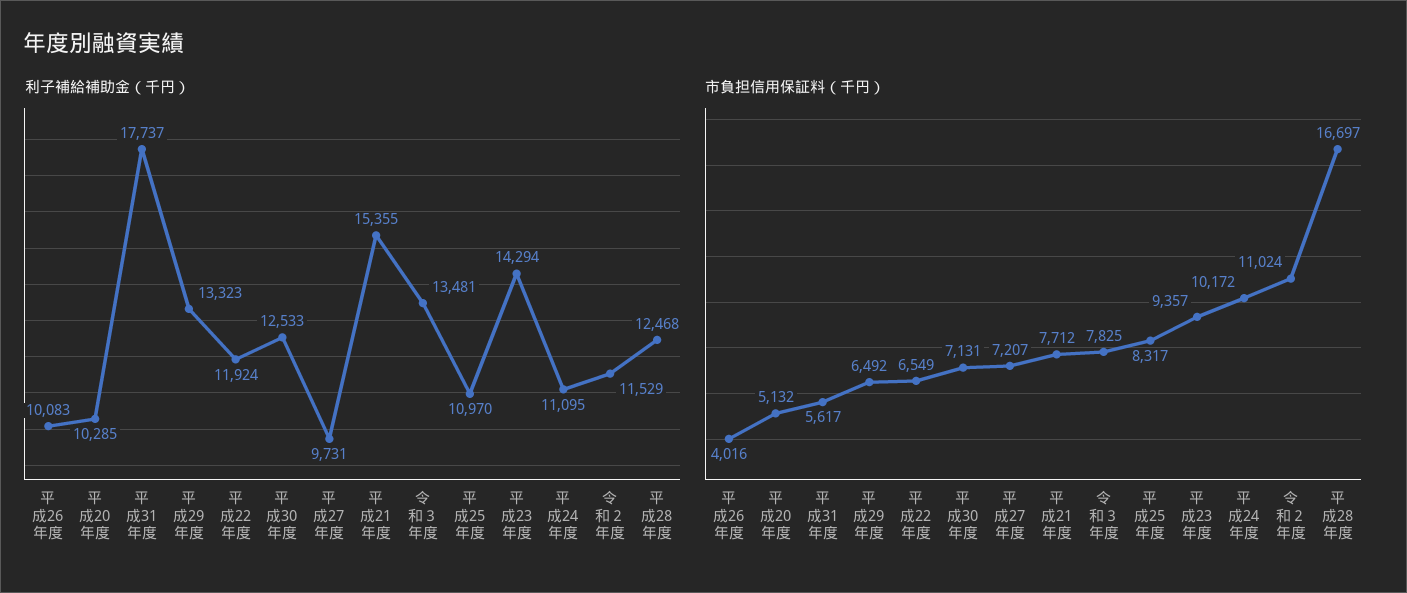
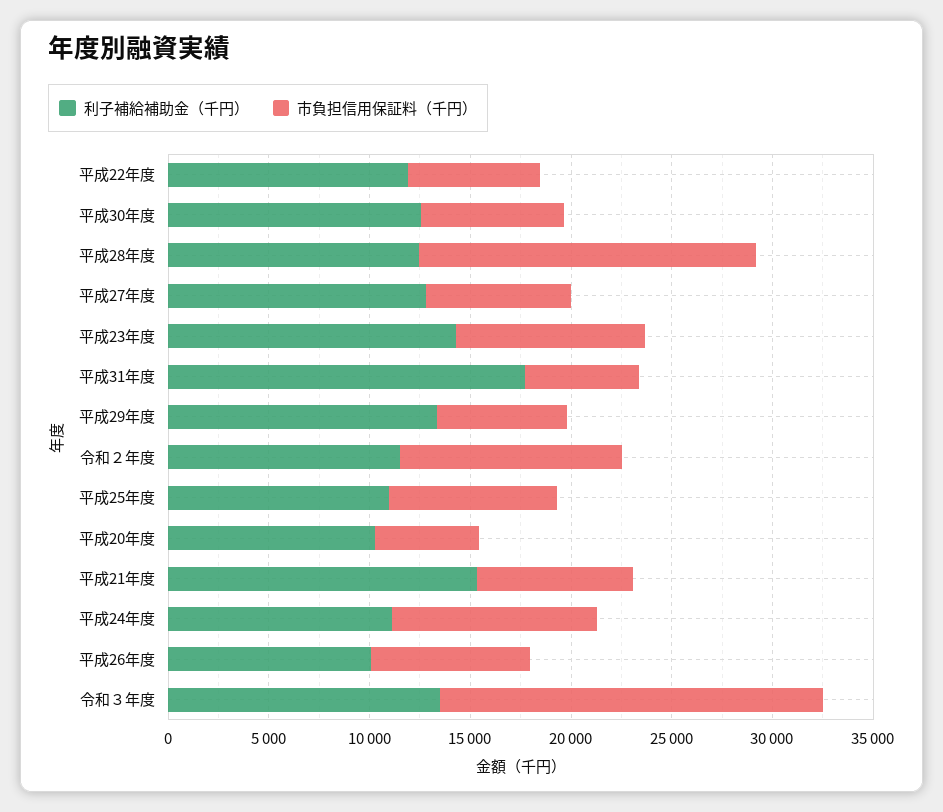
  {
    "利子補給補助金（千円）": {
      "平成26年度": 10083,
      "平成20年度": 10285,
      "平成31年度": 17737,
      "平成29年度": 13323,
      "平成22年度": 11924,
      "平成30年度": 12533,
-     "平成27年度": 9731,
+     "平成27年度": 13000,
      "平成21年度": 15355,
      "令和３年度": 13481,
      "平成25年度": 10970,
      "平成23年度": 14294,
      "平成24年度": 11095,
      "令和２年度": 11529,
      "平成28年度": 12468
    },
    "市負担信用保証料（千円）": {
-     "平成26年度": 4016,
+     "平成26年度": 8000,
      "平成20年度": 5132,
      "平成31年度": 5617,
      "平成29年度": 6492,
      "平成22年度": 6549,
      "平成30年度": 7131,
      "平成27年度": 7207,
      "平成21年度": 7712,
-     "令和３年度": 7825,
+     "令和３年度": 19000,
      "平成25年度": 8317,
      "平成23年度": 9357,
      "平成24年度": 10172,
      "令和２年度": 11024,
      "平成28年度": 16697
    }
  }

